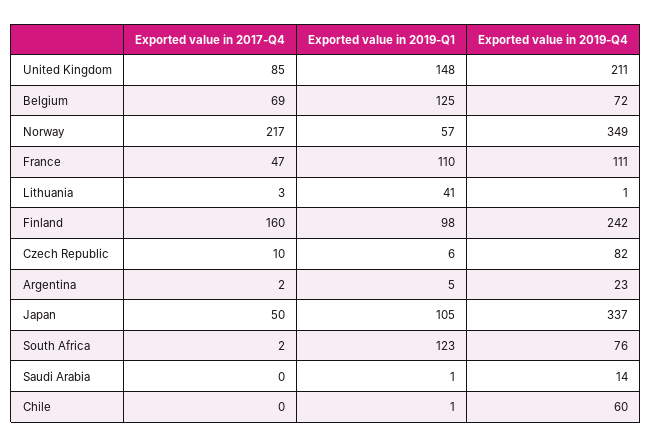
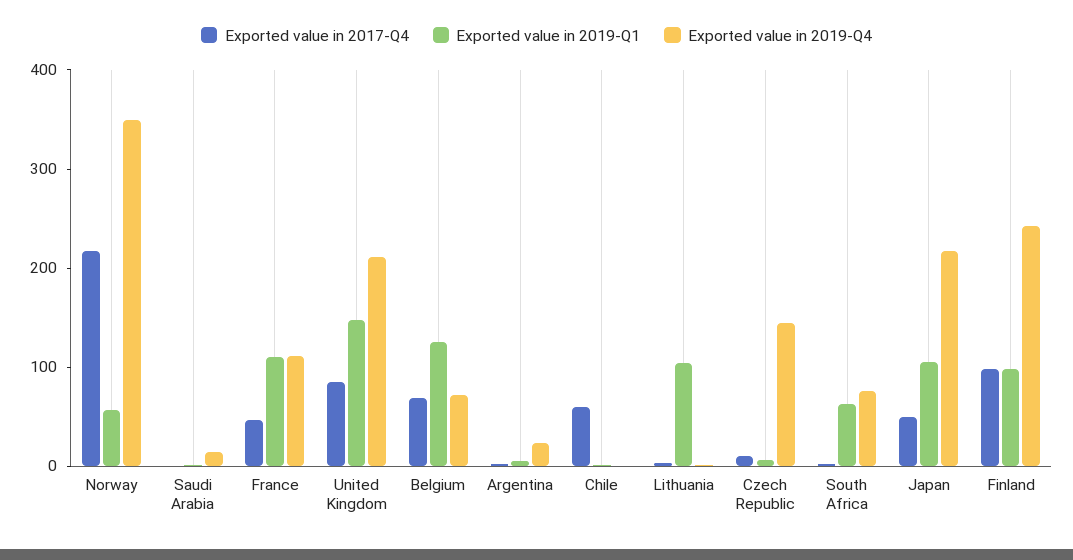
  {
    "Exported value in 2017-Q4": {
      "United Kingdom": 85,
      "Belgium": 69,
      "Norway": 217,
      "France": 47,
      "Lithuania": 3,
-     "Finland": 160,
+     "Finland": 100,
      "Czech Republic": 10,
      "Argentina": 2,
      "Japan": 50,
      "South Africa": 2,
      "Saudi Arabia": 0,
-     "Chile": 0
+     "Chile": 60
    },
    "Exported value in 2019-Q1": {
      "United Kingdom": 148,
      "Belgium": 125,
      "Norway": 57,
      "France": 110,
-     "Lithuania": 41,
+     "Lithuania": 100,
      "Finland": 98,
      "Czech Republic": 6,
      "Argentina": 5,
      "Japan": 105,
-     "South Africa": 123,
+     "South Africa": 60,
      "Saudi Arabia": 1,
      "Chile": 1
    },
    "Exported value in 2019-Q4": {
      "United Kingdom": 211,
      "Belgium": 72,
      "Norway": 349,
      "France": 111,
      "Lithuania": 1,
      "Finland": 242,
-     "Czech Republic": 82,
+     "Czech Republic": 140,
      "Argentina": 23,
-     "Japan": 337,
+     "Japan": 220,
      "South Africa": 76,
      "Saudi Arabia": 14,
-     "Chile": 60
+     "Chile": 0
    }
  }

